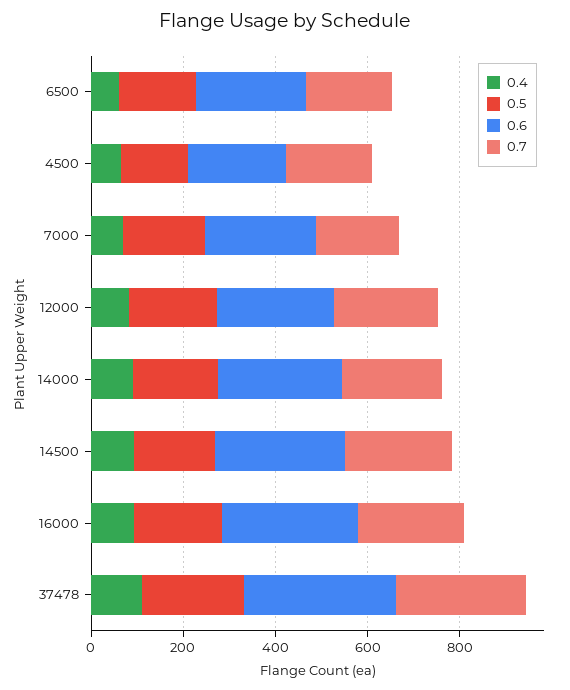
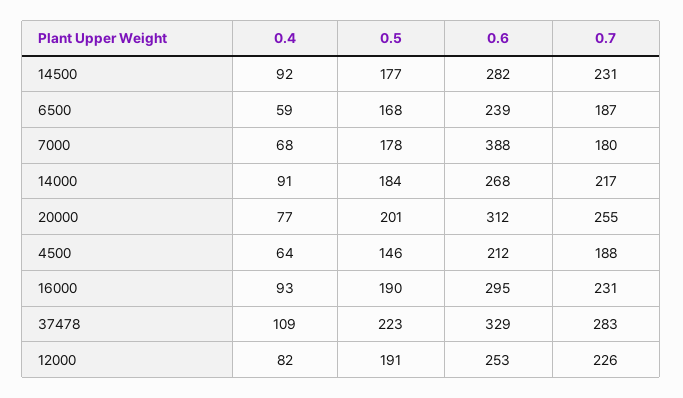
  {
    "0.4": {
      "6500": 59,
      "4500": 64,
      "7000": 68,
      "12000": 82,
      "14000": 91,
      "14500": 92,
      "16000": 93,
-     "37478": 109
+     "37478": 109,
+     "20000": 77
    },
    "0.5": {
      "6500": 168,
      "4500": 146,
      "7000": 178,
      "12000": 191,
      "14000": 184,
      "14500": 177,
      "16000": 190,
-     "37478": 223
+     "37478": 223,
+     "20000": 201
    },
    "0.6": {
      "6500": 239,
      "4500": 212,
-     "7000": 250,
+     "7000": 388,
      "12000": 253,
      "14000": 268,
      "14500": 282,
      "16000": 295,
-     "37478": 329
+     "37478": 329,
+     "20000": 312
    },
    "0.7": {
      "6500": 187,
      "4500": 188,
      "7000": 180,
      "12000": 226,
      "14000": 217,
      "14500": 231,
      "16000": 231,
-     "37478": 283
+     "37478": 283,
+     "20000": 255
    }
  }

